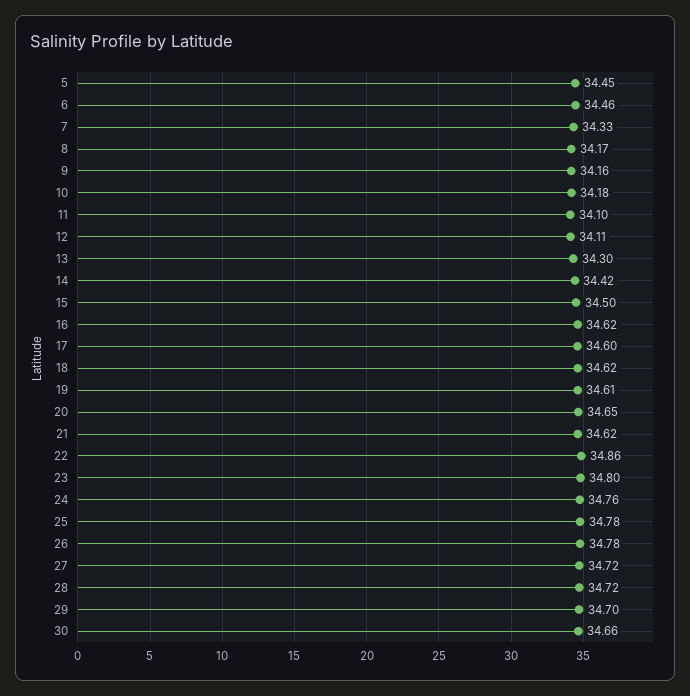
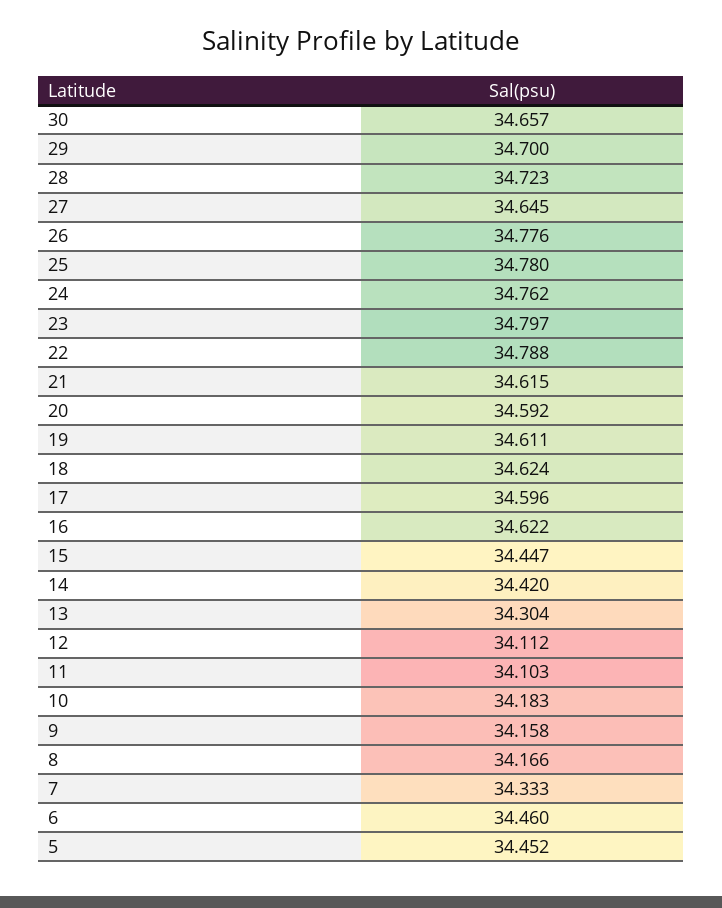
  {
    "5": 34.452,
    "6": 34.46,
    "7": 34.333,
    "8": 34.166,
    "9": 34.158,
    "10": 34.183,
    "11": 34.103,
    "12": 34.112,
    "13": 34.304,
    "14": 34.42,
-   "15": 34.5,
+   "15": 34.447,
    "16": 34.622,
    "17": 34.596,
    "18": 34.624,
    "19": 34.611,
-   "20": 34.65,
+   "20": 34.592,
    "21": 34.615,
-   "22": 34.86,
+   "22": 34.788,
    "23": 34.797,
    "24": 34.762,
    "25": 34.78,
    "26": 34.776,
-   "27": 34.72,
+   "27": 34.645,
    "28": 34.723,
    "29": 34.7,
    "30": 34.657
  }

